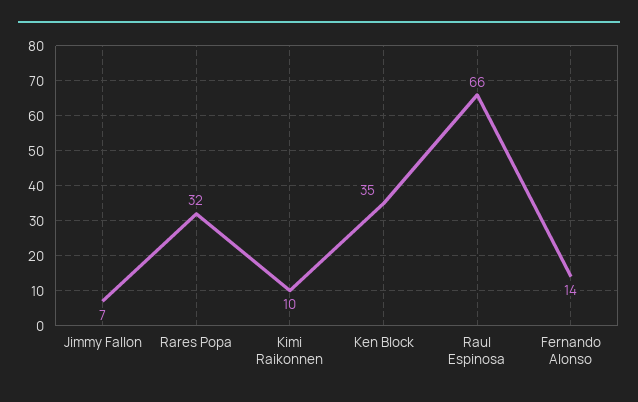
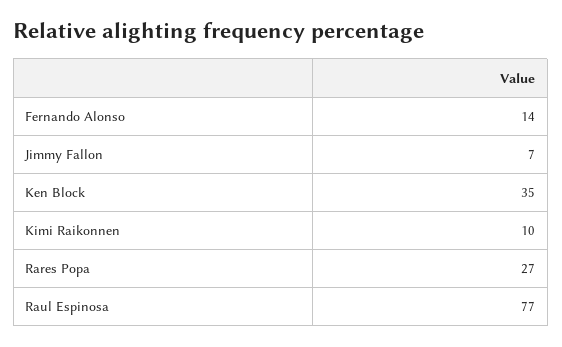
  {
    "Jimmy Fallon": 7,
-   "Rares Popa": 32,
+   "Rares Popa": 27,
    "Kimi Raikonnen": 10,
    "Ken Block": 35,
-   "Raul Espinosa": 66,
+   "Raul Espinosa": 77,
    "Fernando Alonso": 14
  }

